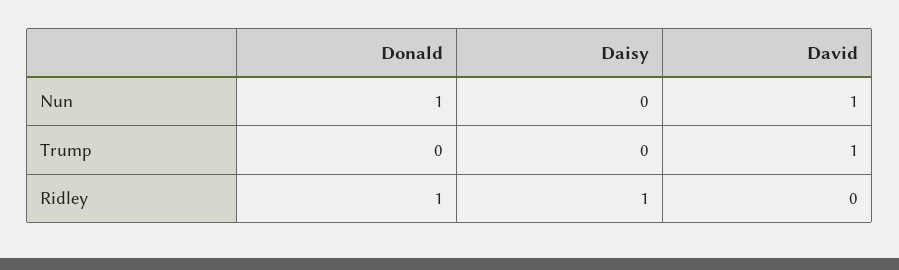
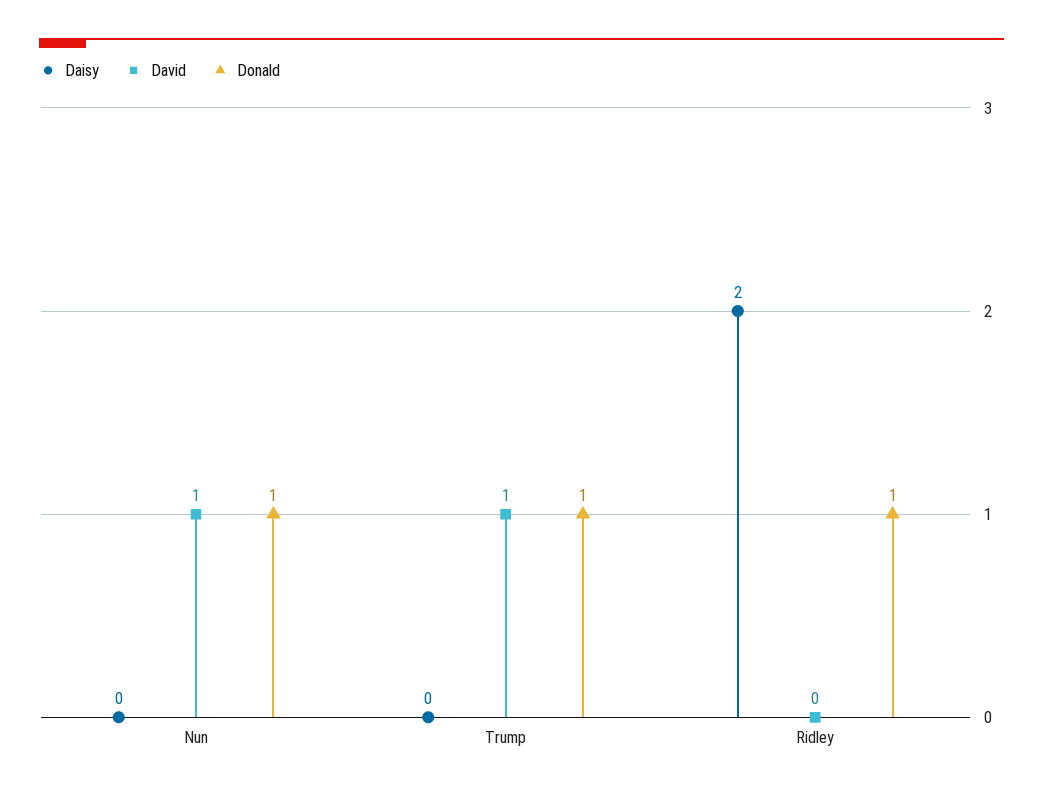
  {
    "Donald": {
      "Nun": 1,
-     "Trump": 0,
+     "Trump": 1,
      "Ridley": 1
    },
    "Daisy": {
      "Nun": 0,
      "Trump": 0,
-     "Ridley": 1
+     "Ridley": 2
    },
    "David": {
      "Nun": 1,
      "Trump": 1,
      "Ridley": 0
    }
  }

